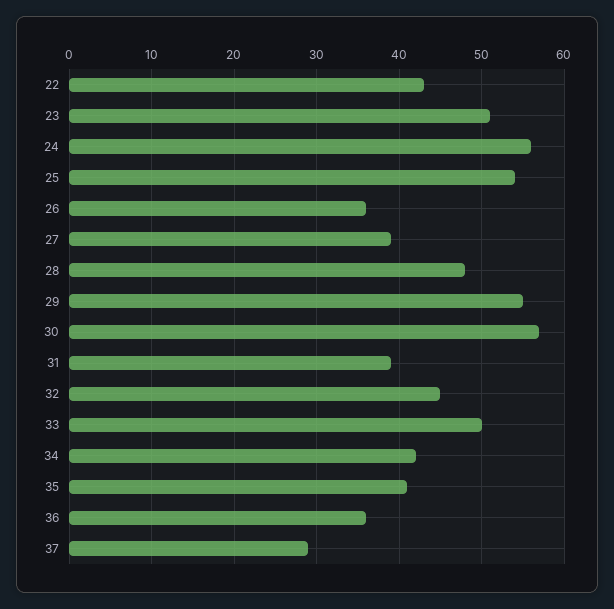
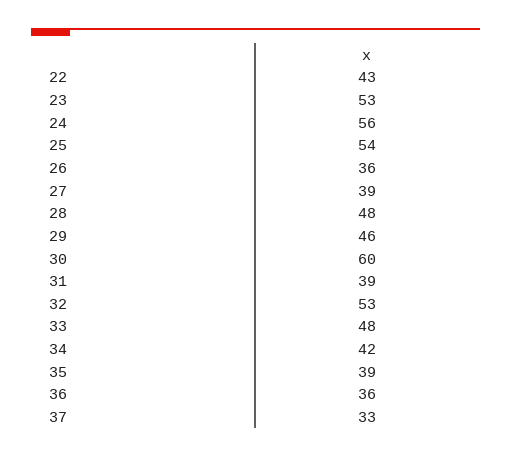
  {
    "22": 43,
-   "23": 51,
+   "23": 53,
    "24": 56,
    "25": 54,
    "26": 36,
    "27": 39,
    "28": 48,
-   "29": 55,
+   "29": 46,
-   "30": 57,
+   "30": 60,
    "31": 39,
-   "32": 45,
+   "32": 53,
-   "33": 50,
+   "33": 48,
    "34": 42,
-   "35": 41,
+   "35": 39,
    "36": 36,
-   "37": 29
+   "37": 33
  }

